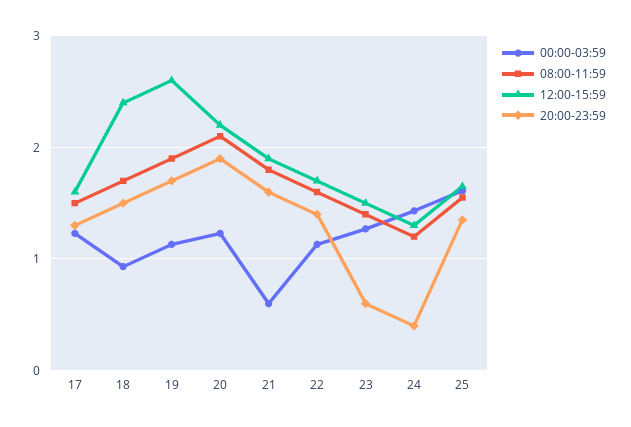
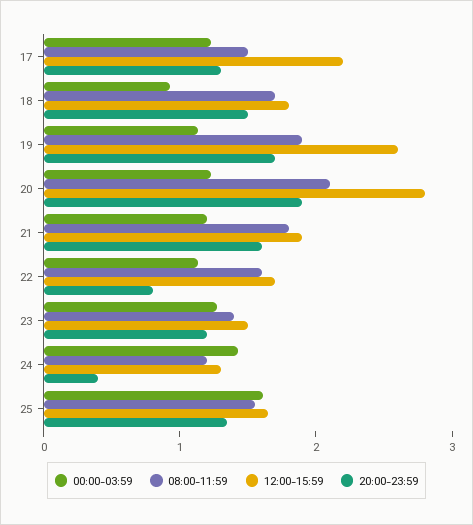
  {
    "00:00-03:59": {
      "17": 1.2,
      "18": 0.9,
      "19": 1.1,
      "20": 1.2,
-     "21": 0.6,
+     "21": 1.2,
      "22": 1.1,
      "23": 1.3,
      "24": 1.4,
      "25": 1.6
    },
    "08:00-11:59": {
      "17": 1.5,
      "18": 1.7,
      "19": 1.9,
      "20": 2.1,
      "21": 1.8,
      "22": 1.6,
      "23": 1.4,
      "24": 1.2,
      "25": 1.6
    },
    "12:00-15:59": {
-     "17": 1.6,
+     "17": 2.2,
-     "18": 2.4,
+     "18": 1.8,
      "19": 2.6,
-     "20": 2.2,
+     "20": 2.8,
      "21": 1.9,
      "22": 1.7,
      "23": 1.5,
      "24": 1.3,
      "25": 1.7
    },
    "20:00-23:59": {
      "17": 1.3,
      "18": 1.5,
      "19": 1.7,
      "20": 1.9,
      "21": 1.6,
-     "22": 1.4,
+     "22": 0.8,
-     "23": 0.6,
+     "23": 1.2,
      "24": 0.4,
      "25": 1.4
    }
  }

